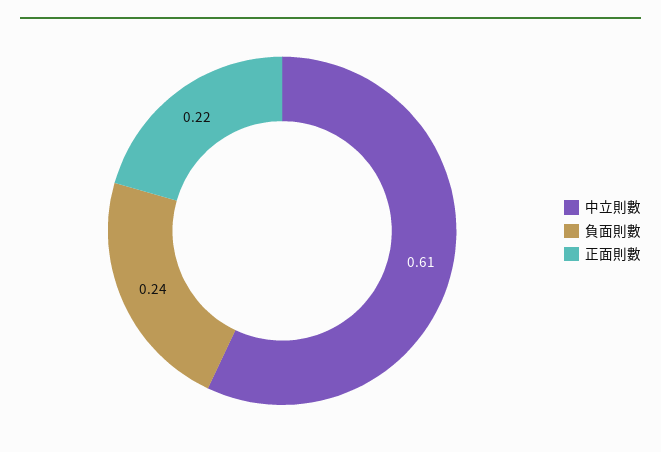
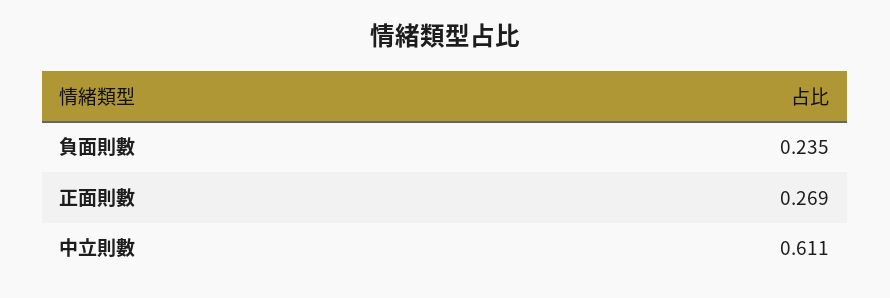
  {
    "中立則數": 0.611,
    "負面則數": 0.235,
-   "正面則數": 0.22
+   "正面則數": 0.269
  }

